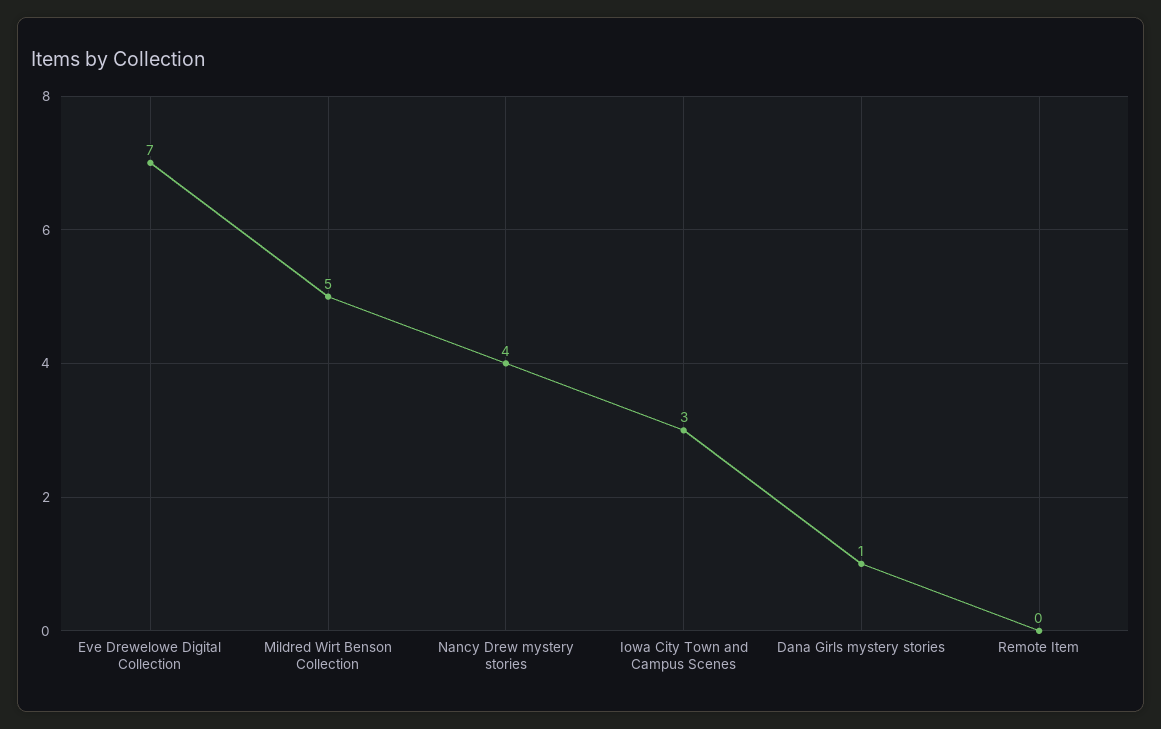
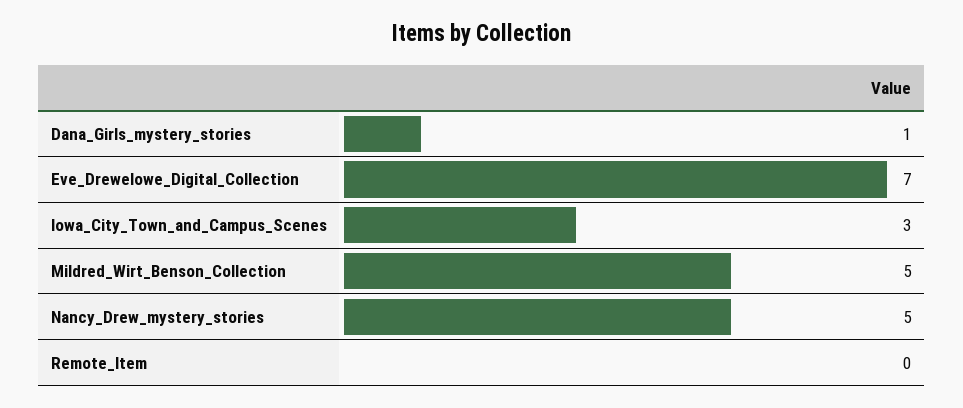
  {
    "Eve Drewelowe Digital Collection": 7,
    "Mildred Wirt Benson Collection": 5,
-   "Nancy Drew mystery stories": 4,
+   "Nancy Drew mystery stories": 5,
    "Iowa City Town and Campus Scenes": 3,
    "Dana Girls mystery stories": 1,
    "Remote Item": 0
  }

